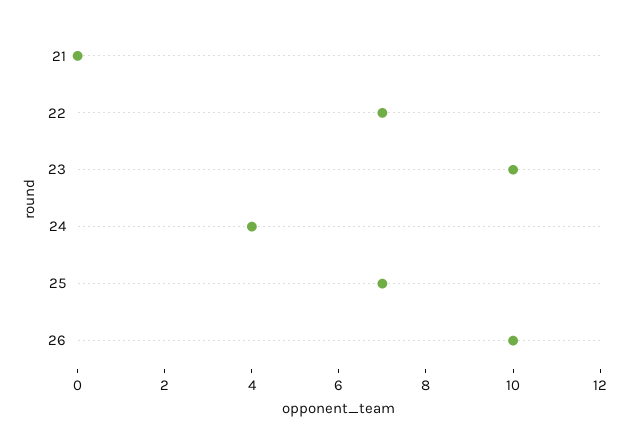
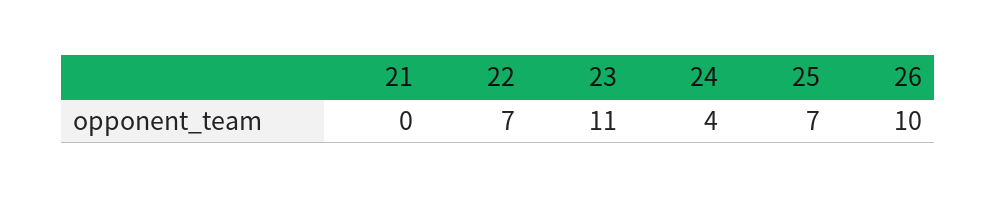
  {
    "21": 0,
    "22": 7,
-   "23": 10,
+   "23": 11,
    "24": 4,
    "25": 7,
    "26": 10
  }

